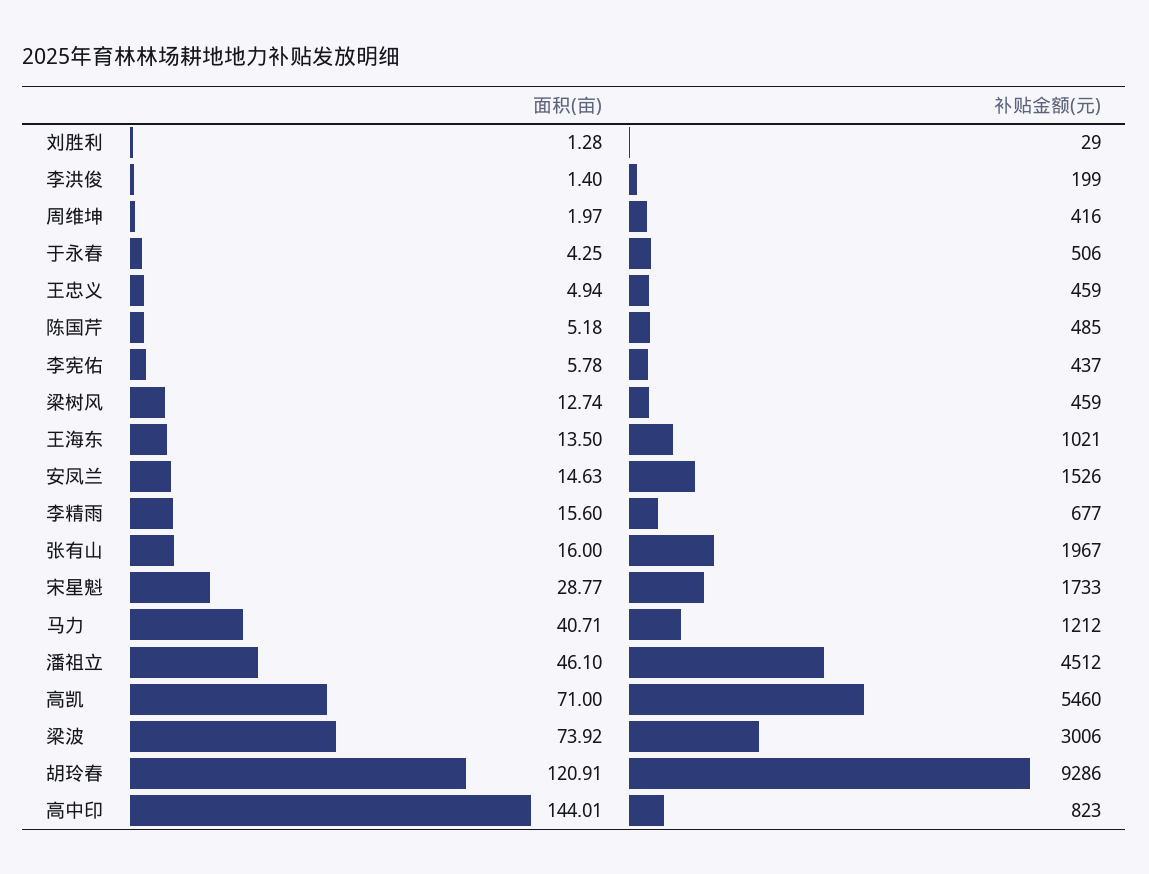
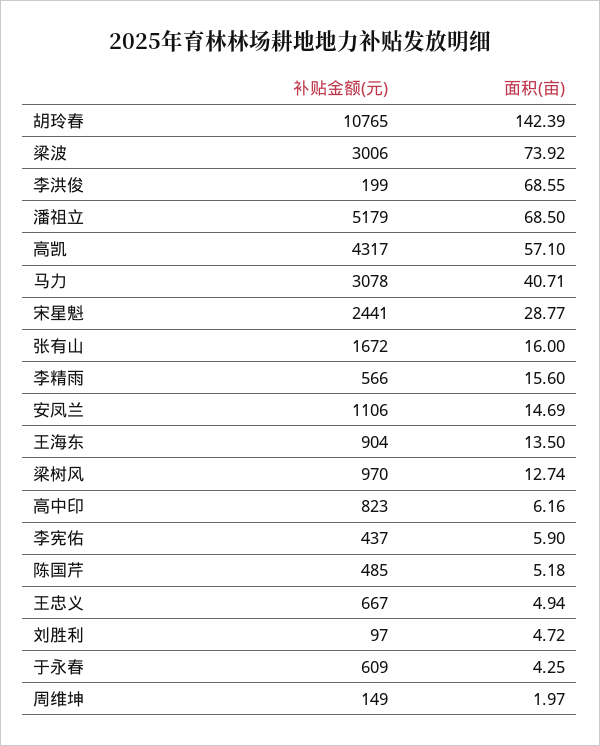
  {
    "面积(亩)": {
-     "刘胜利": 1.28,
+     "刘胜利": 4.72,
-     "李洪俊": 1.4,
+     "李洪俊": 68.55,
      "周维坤": 1.97,
      "于永春": 4.25,
      "王忠义": 4.94,
      "陈国芹": 5.18,
-     "李宪佑": 5.78,
+     "李宪佑": 5.9,
      "梁树风": 12.74,
      "王海东": 13.5,
-     "安凤兰": 14.63,
+     "安凤兰": 14.69,
      "李精雨": 15.6,
      "张有山": 16,
      "宋星魁": 28.77,
      "马力": 40.71,
-     "潘祖立": 46.1,
+     "潘祖立": 68.5,
-     "高凯": 71,
+     "高凯": 57.1,
      "梁波": 73.92,
-     "胡玲春": 120.91,
+     "胡玲春": 142.39,
-     "高中印": 144.01
+     "高中印": 6.16
    },
    "补贴金额(元)": {
-     "刘胜利": 29,
+     "刘胜利": 97,
      "李洪俊": 199,
-     "周维坤": 416,
+     "周维坤": 149,
-     "于永春": 506,
+     "于永春": 609,
-     "王忠义": 459,
+     "王忠义": 667,
      "陈国芹": 485,
      "李宪佑": 437,
-     "梁树风": 459,
+     "梁树风": 970,
-     "王海东": 1021,
+     "王海东": 904,
-     "安凤兰": 1526,
+     "安凤兰": 1106,
-     "李精雨": 677,
+     "李精雨": 566,
-     "张有山": 1967,
+     "张有山": 1672,
-     "宋星魁": 1733,
+     "宋星魁": 2441,
-     "马力": 1212,
+     "马力": 3078,
-     "潘祖立": 4512,
+     "潘祖立": 5179,
-     "高凯": 5460,
+     "高凯": 4317,
      "梁波": 3006,
-     "胡玲春": 9286,
+     "胡玲春": 10765,
      "高中印": 823
    }
  }

